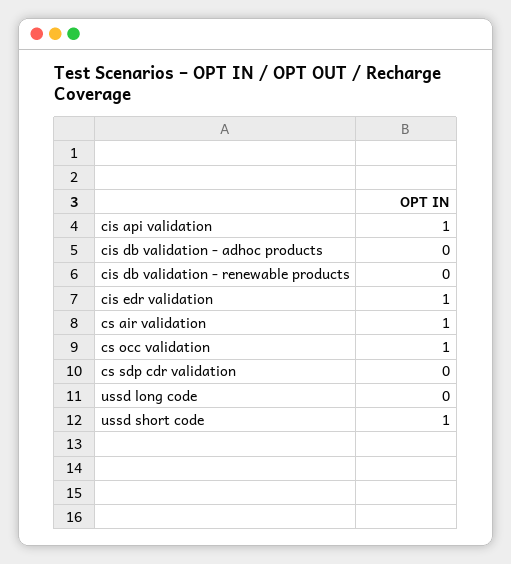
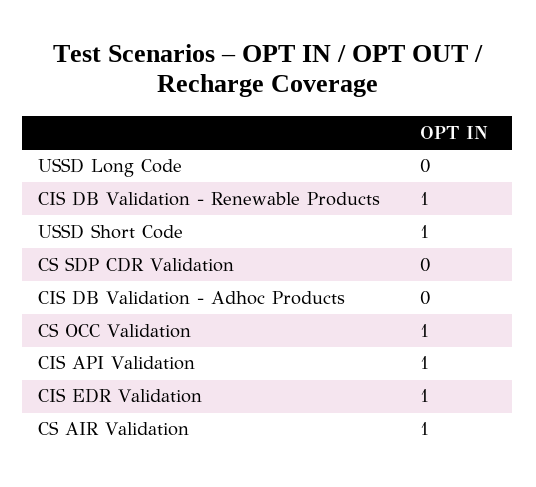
  {
    "cis api validation": 1,
    "cis db validation - adhoc products": 0,
-   "cis db validation - renewable products": 0,
+   "cis db validation - renewable products": 1,
    "cis edr validation": 1,
    "cs air validation": 1,
    "cs occ validation": 1,
    "cs sdp cdr validation": 0,
    "ussd long code": 0,
    "ussd short code": 1
  }

